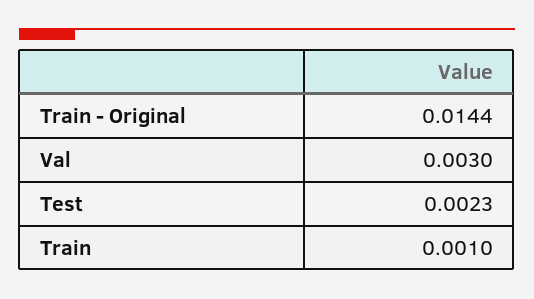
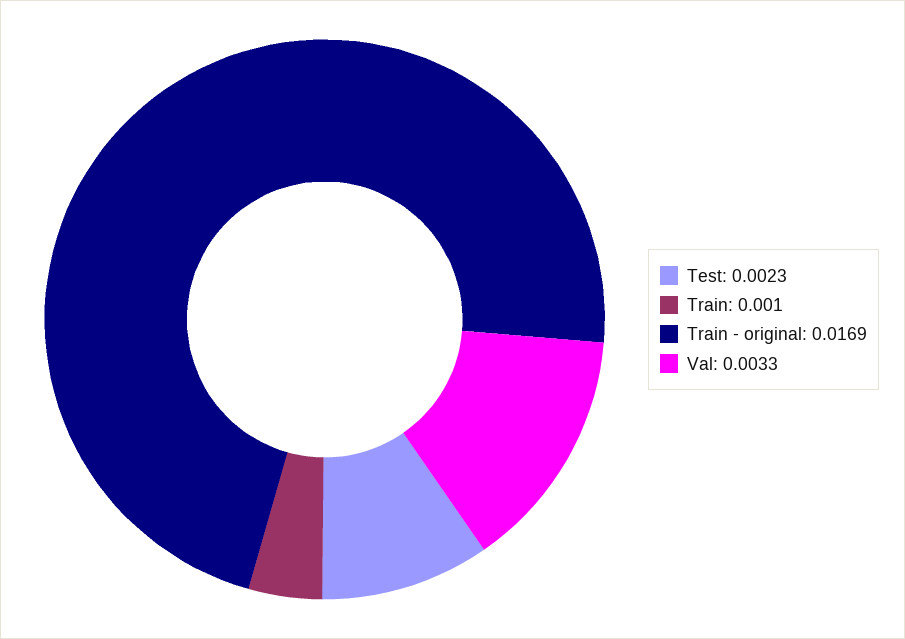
  {
-   "Train - Original": 0.0144,
+   "Train - Original": 0.0169,
-   "Val": 0.003,
+   "Val": 0.0033,
    "Test": 0.0023,
    "Train": 0.001
  }

